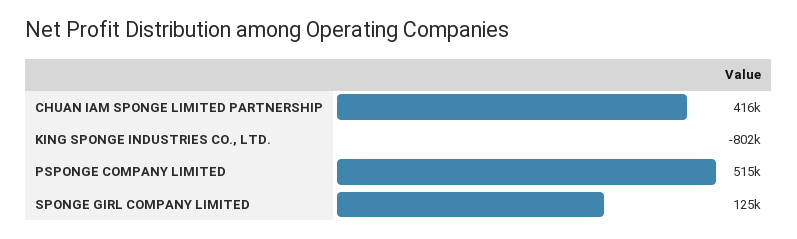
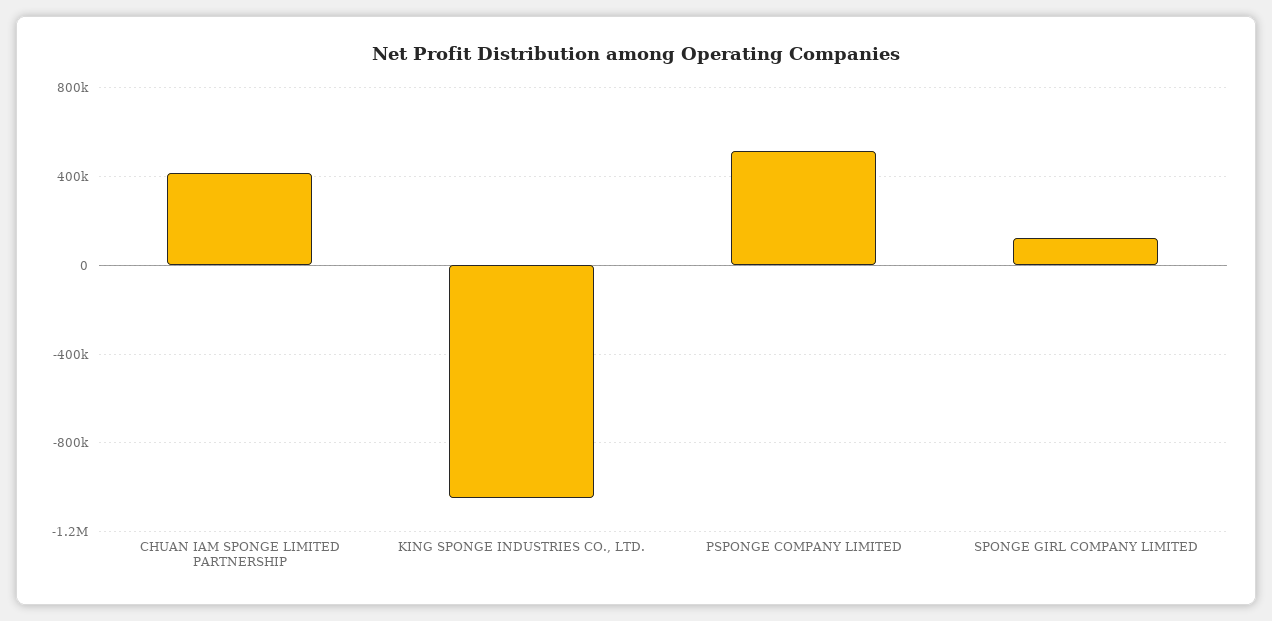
  {
    "CHUAN IAM SPONGE LIMITED PARTNERSHIP": 416000,
-   "KING SPONGE INDUSTRIES CO., LTD.": -802000,
+   "KING SPONGE INDUSTRIES CO., LTD.": -1050000,
    "PSPONGE COMPANY LIMITED": 515000,
    "SPONGE GIRL COMPANY LIMITED": 125000
  }

